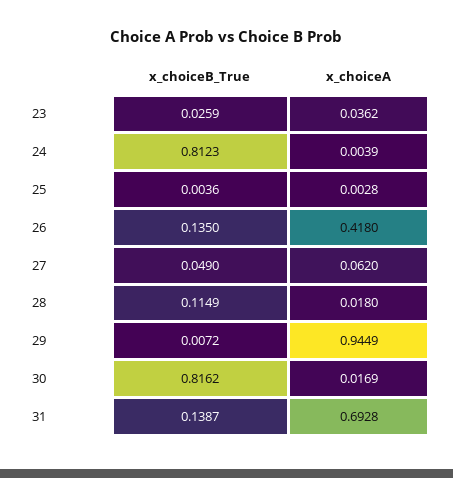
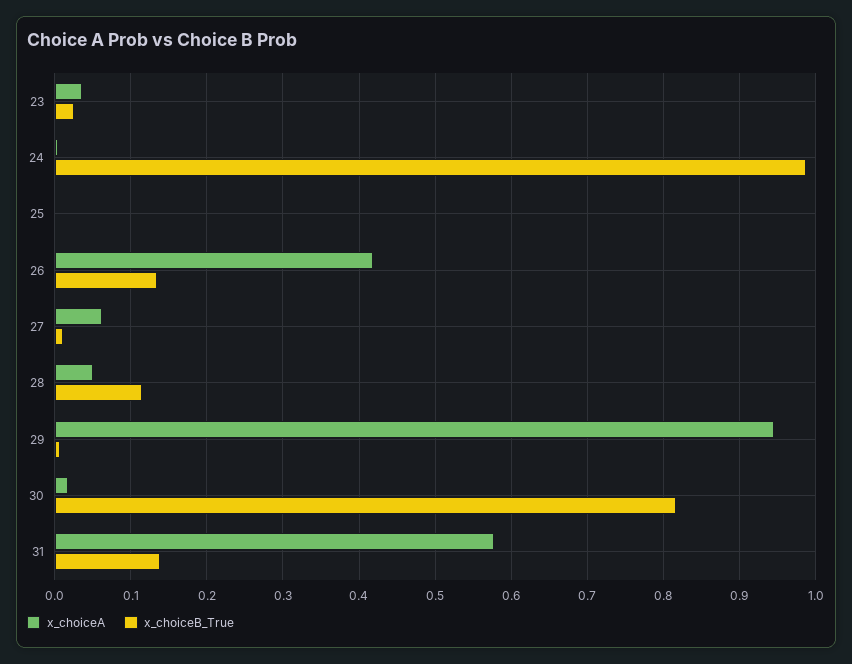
  {
    "x_choiceB_True": {
      "23": 0.0259,
-     "24": 0.8123,
+     "24": 0.99,
      "25": 0.0036,
      "26": 0.135,
-     "27": 0.049,
+     "27": 0.01,
      "28": 0.1149,
      "29": 0.0072,
      "30": 0.8162,
      "31": 0.1387
    },
    "x_choiceA": {
      "23": 0.0362,
      "24": 0.0039,
      "25": 0.0028,
      "26": 0.418,
      "27": 0.062,
-     "28": 0.018,
+     "28": 0.05,
      "29": 0.9449,
      "30": 0.0169,
-     "31": 0.6928
+     "31": 0.58
    }
  }

